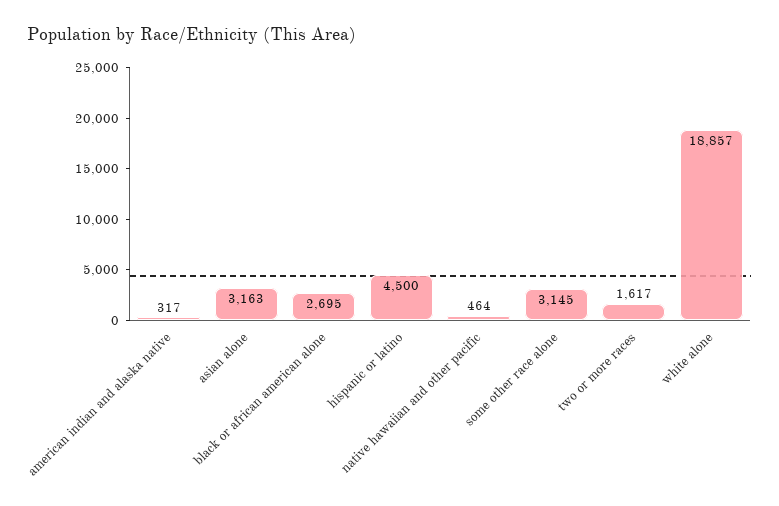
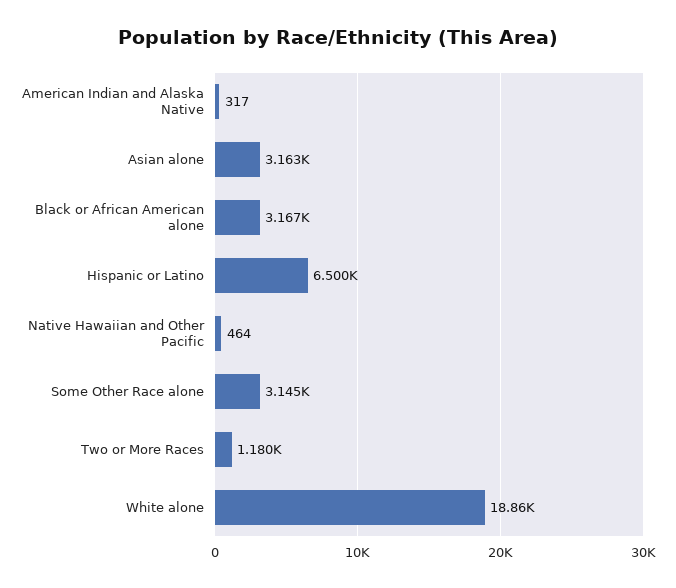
  {
    "american indian and alaska native": 317,
    "asian alone": 3163,
-   "black or african american alone": 2695,
+   "black or african american alone": 3167,
-   "hispanic or latino": 4500,
+   "hispanic or latino": 6500,
    "native hawaiian and other pacific": 464,
    "some other race alone": 3145,
-   "two or more races": 1617,
+   "two or more races": 1180,
    "white alone": 18857
  }

